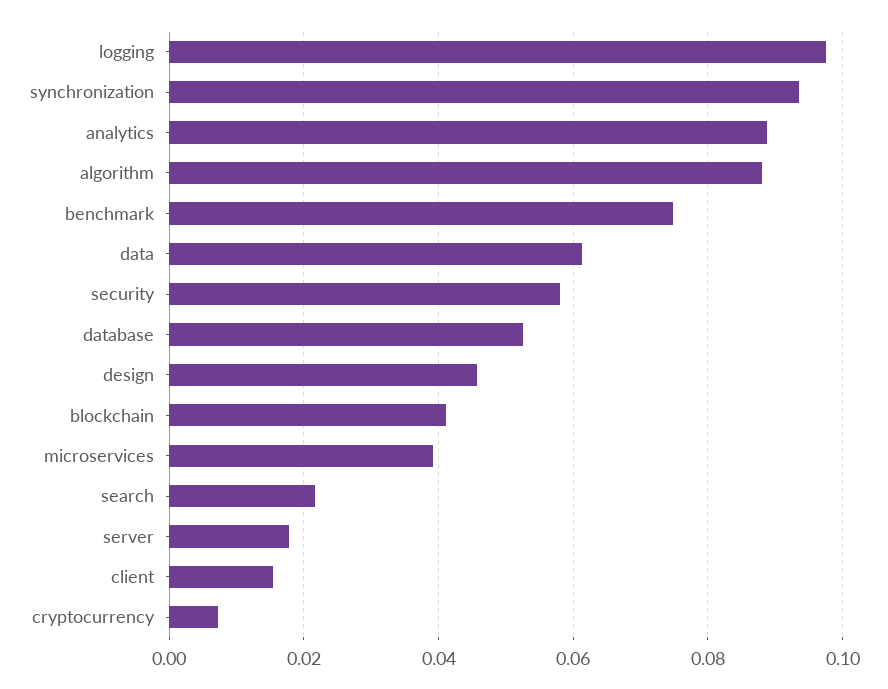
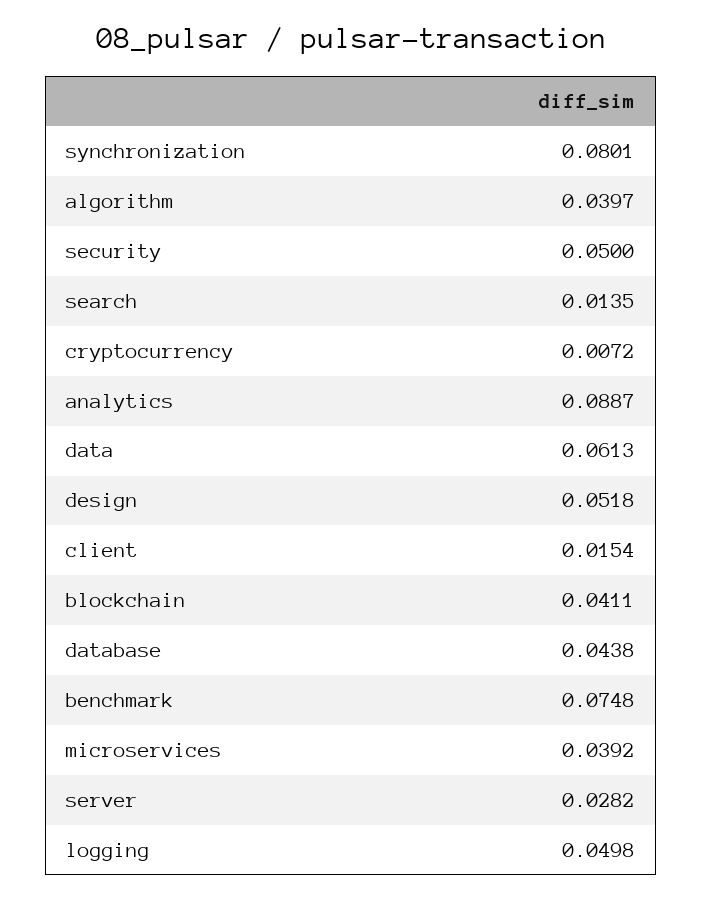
  {
-   "logging": 0.098,
+   "logging": 0.0498,
-   "synchronization": 0.094,
+   "synchronization": 0.0801,
    "analytics": 0.0887,
-   "algorithm": 0.088,
+   "algorithm": 0.0397,
    "benchmark": 0.0748,
    "data": 0.0613,
-   "security": 0.058,
+   "security": 0.05,
-   "database": 0.052,
+   "database": 0.0438,
-   "design": 0.046,
+   "design": 0.0518,
    "blockchain": 0.0411,
    "microservices": 0.0392,
-   "search": 0.022,
+   "search": 0.0135,
-   "server": 0.018,
+   "server": 0.0282,
    "client": 0.0154,
    "cryptocurrency": 0.0072
  }

